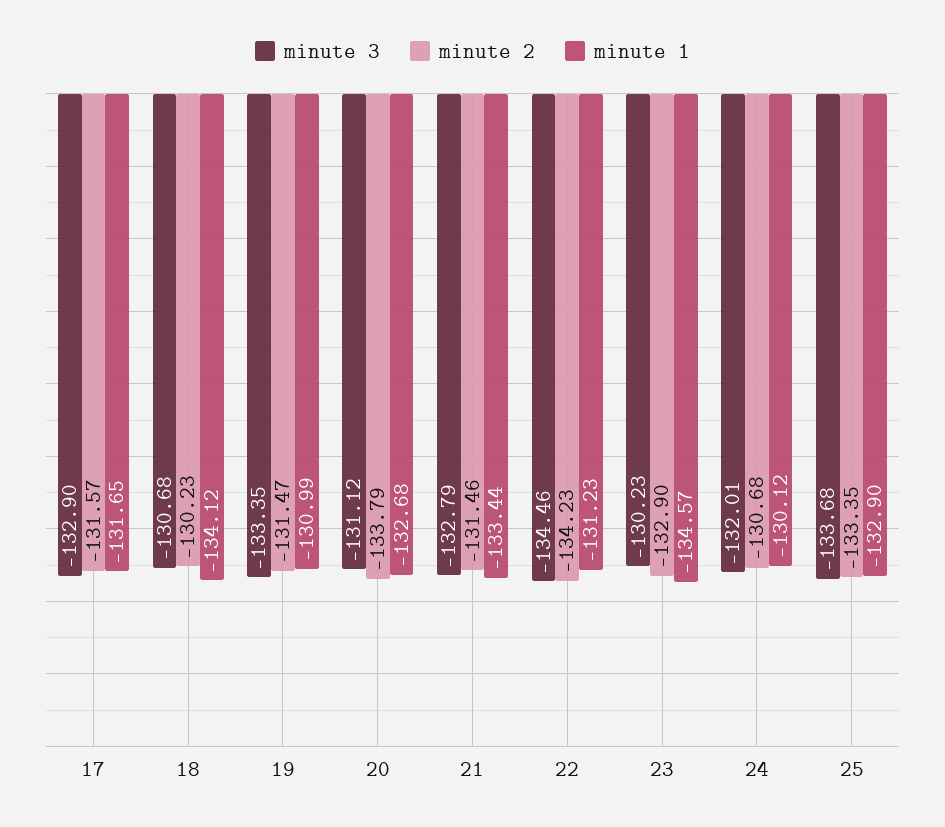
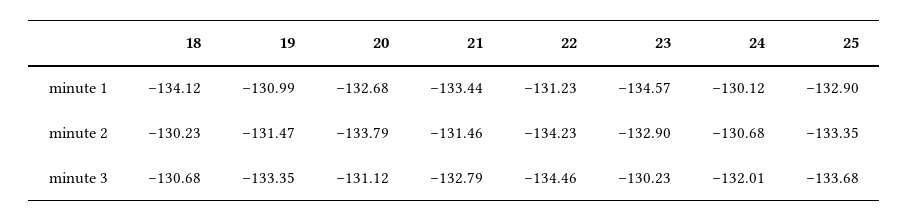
  {
    "minute 3": {
-     "17": -132.9,
      "18": -130.68,
      "19": -133.35,
      "20": -131.12,
      "21": -132.79,
      "22": -134.46,
      "23": -130.23,
      "24": -132.01,
      "25": -133.68
    },
    "minute 2": {
-     "17": -131.57,
      "18": -130.23,
      "19": -131.47,
      "20": -133.79,
      "21": -131.46,
      "22": -134.23,
      "23": -132.9,
      "24": -130.68,
      "25": -133.35
    },
    "minute 1": {
-     "17": -131.65,
      "18": -134.12,
      "19": -130.99,
      "20": -132.68,
      "21": -133.44,
      "22": -131.23,
      "23": -134.57,
      "24": -130.12,
      "25": -132.9
    }
  }

